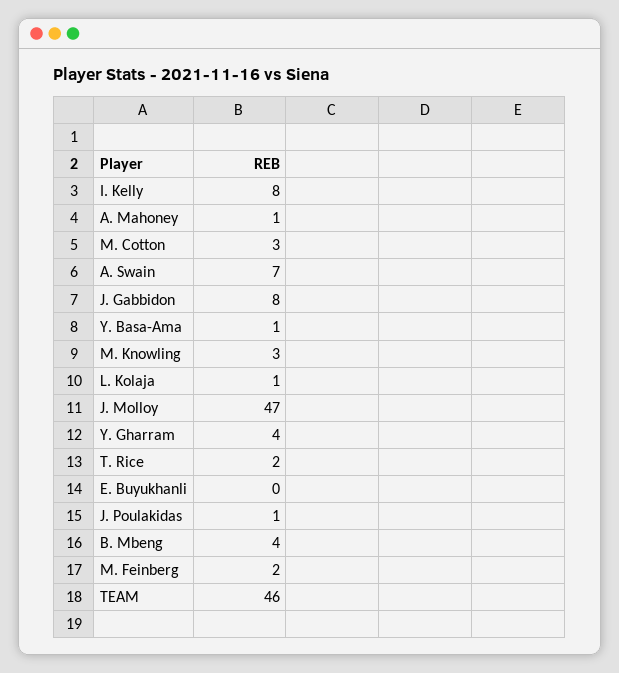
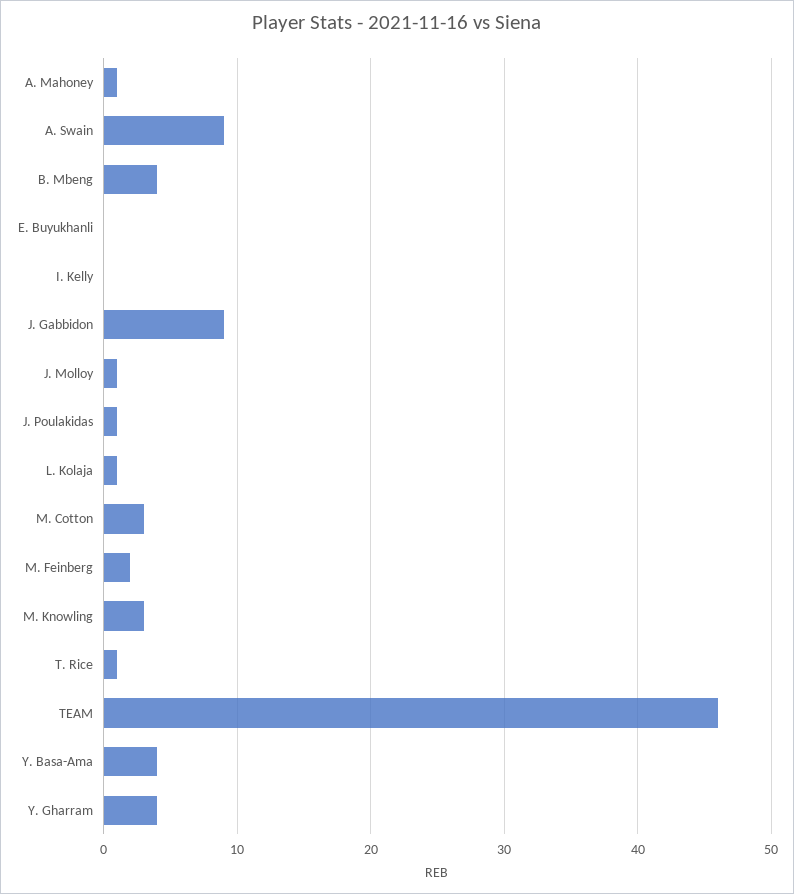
  {
-   "I. Kelly": 8,
+   "I. Kelly": 0,
    "A. Mahoney": 1,
    "M. Cotton": 3,
-   "A. Swain": 7,
+   "A. Swain": 9,
-   "J. Gabbidon": 8,
+   "J. Gabbidon": 9,
-   "Y. Basa-Ama": 1,
+   "Y. Basa-Ama": 4,
    "M. Knowling": 3,
    "L. Kolaja": 1,
-   "J. Molloy": 47,
+   "J. Molloy": 1,
    "Y. Gharram": 4,
-   "T. Rice": 2,
+   "T. Rice": 1,
    "E. Buyukhanli": 0,
    "J. Poulakidas": 1,
    "B. Mbeng": 4,
    "M. Feinberg": 2,
    "TEAM": 46
  }

